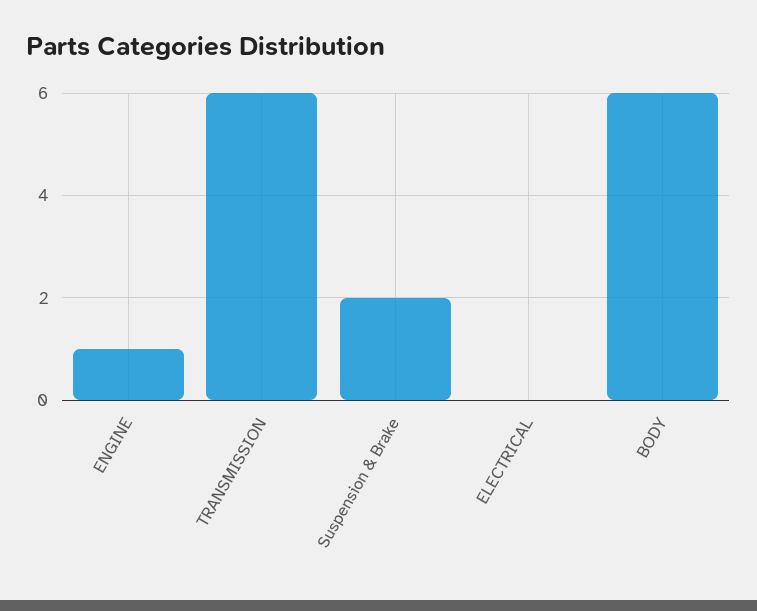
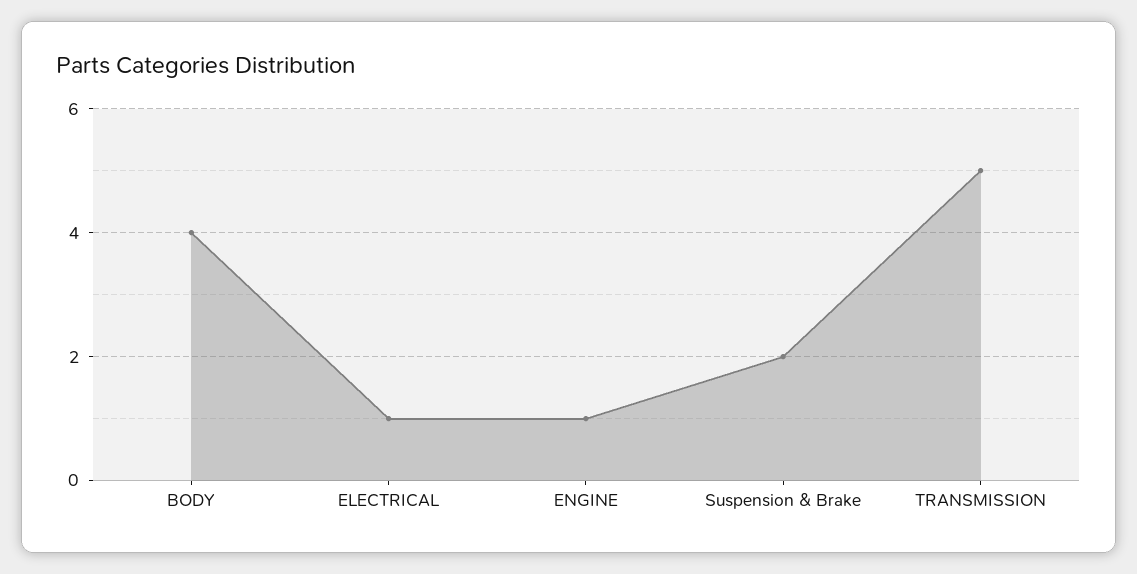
  {
    "ENGINE": 1,
-   "TRANSMISSION": 6,
+   "TRANSMISSION": 5,
    "Suspension & Brake": 2,
-   "ELECTRICAL": 0,
+   "ELECTRICAL": 1,
-   "BODY": 6
+   "BODY": 4
  }

